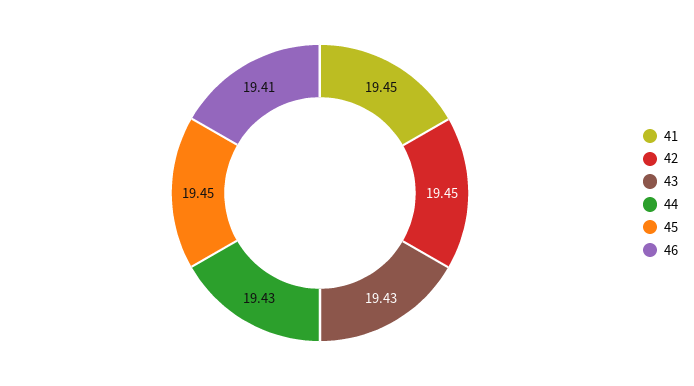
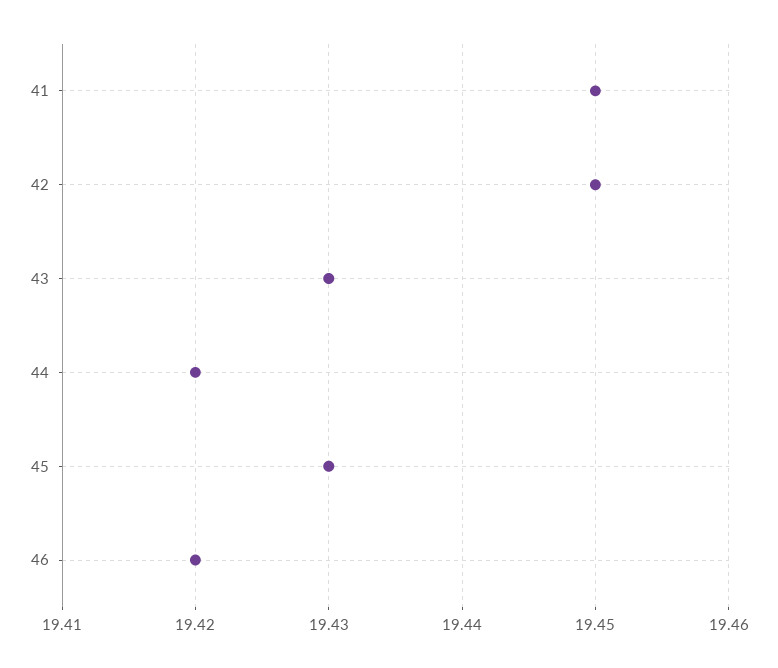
  {
    "41": 19.45,
    "42": 19.45,
    "43": 19.43,
-   "44": 19.43,
+   "44": 19.42,
-   "45": 19.45,
+   "45": 19.43,
-   "46": 19.41
+   "46": 19.42
  }

